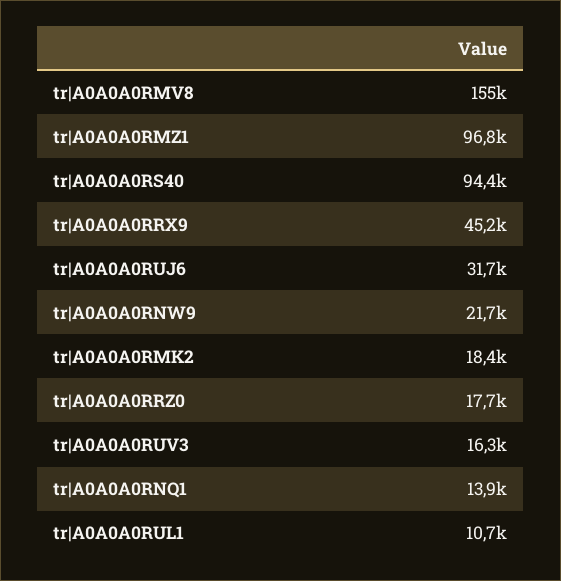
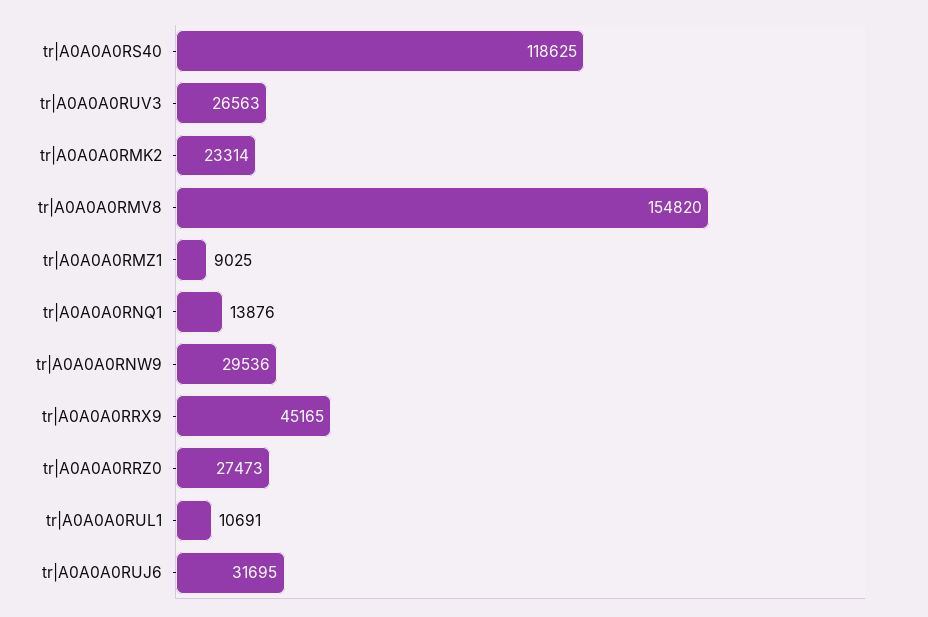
  {
    "tr|A0A0A0RMV8": 154820,
-   "tr|A0A0A0RMZ1": 96800,
+   "tr|A0A0A0RMZ1": 9025,
-   "tr|A0A0A0RS40": 94400,
+   "tr|A0A0A0RS40": 118625,
    "tr|A0A0A0RRX9": 45165,
    "tr|A0A0A0RUJ6": 31695,
-   "tr|A0A0A0RNW9": 21700,
+   "tr|A0A0A0RNW9": 29536,
-   "tr|A0A0A0RMK2": 18400,
+   "tr|A0A0A0RMK2": 23314,
-   "tr|A0A0A0RRZ0": 17700,
+   "tr|A0A0A0RRZ0": 27473,
-   "tr|A0A0A0RUV3": 16300,
+   "tr|A0A0A0RUV3": 26563,
    "tr|A0A0A0RNQ1": 13876,
    "tr|A0A0A0RUL1": 10691
  }

